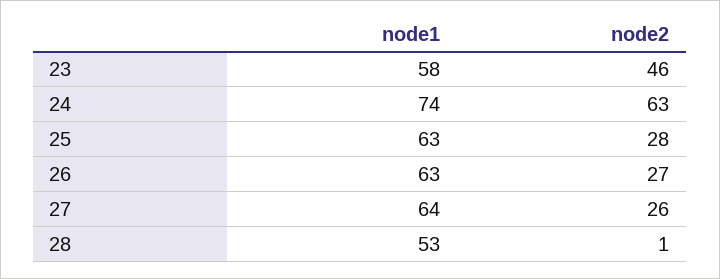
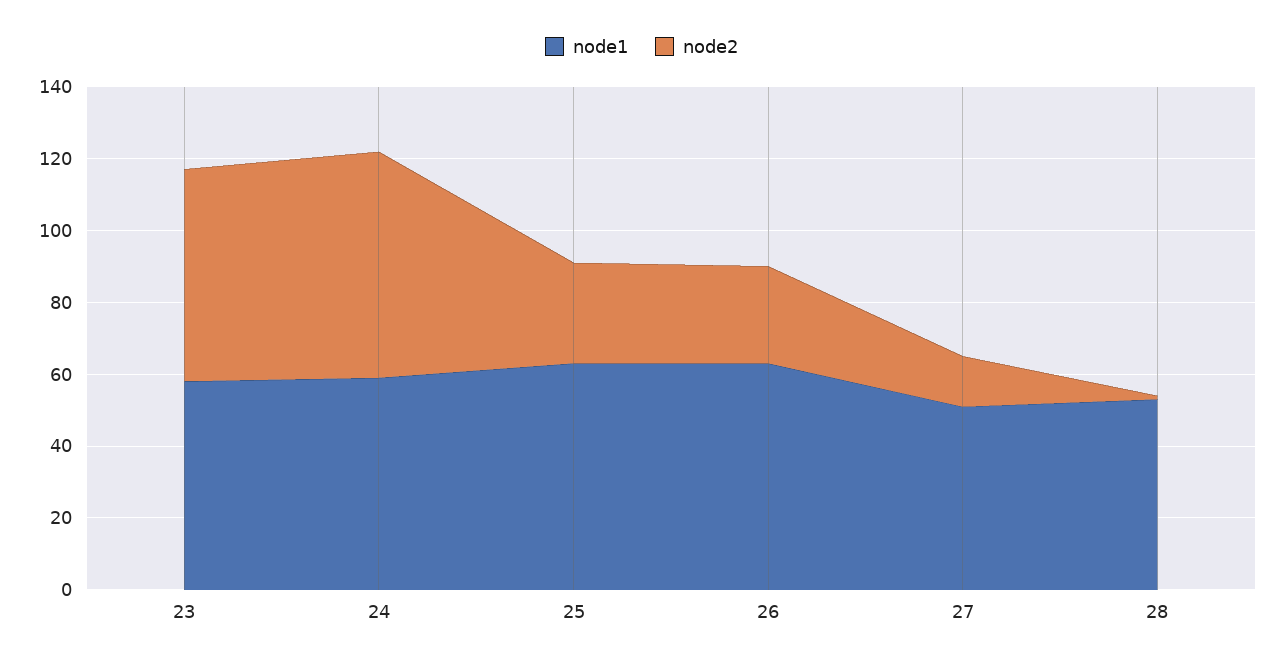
  {
    "node1": {
      "23": 58,
-     "24": 74,
+     "24": 60,
      "25": 63,
      "26": 63,
-     "27": 64,
+     "27": 50,
      "28": 53
    },
    "node2": {
-     "23": 46,
+     "23": 60,
      "24": 63,
      "25": 28,
      "26": 27,
-     "27": 26,
+     "27": 15,
      "28": 1
    }
  }

